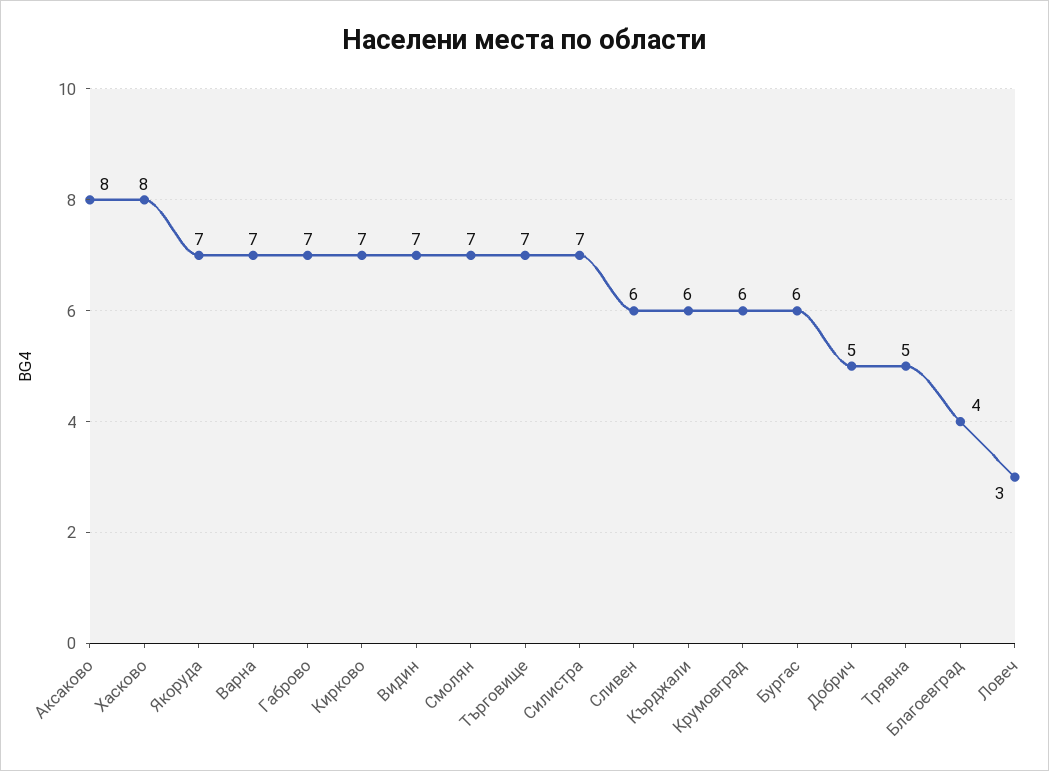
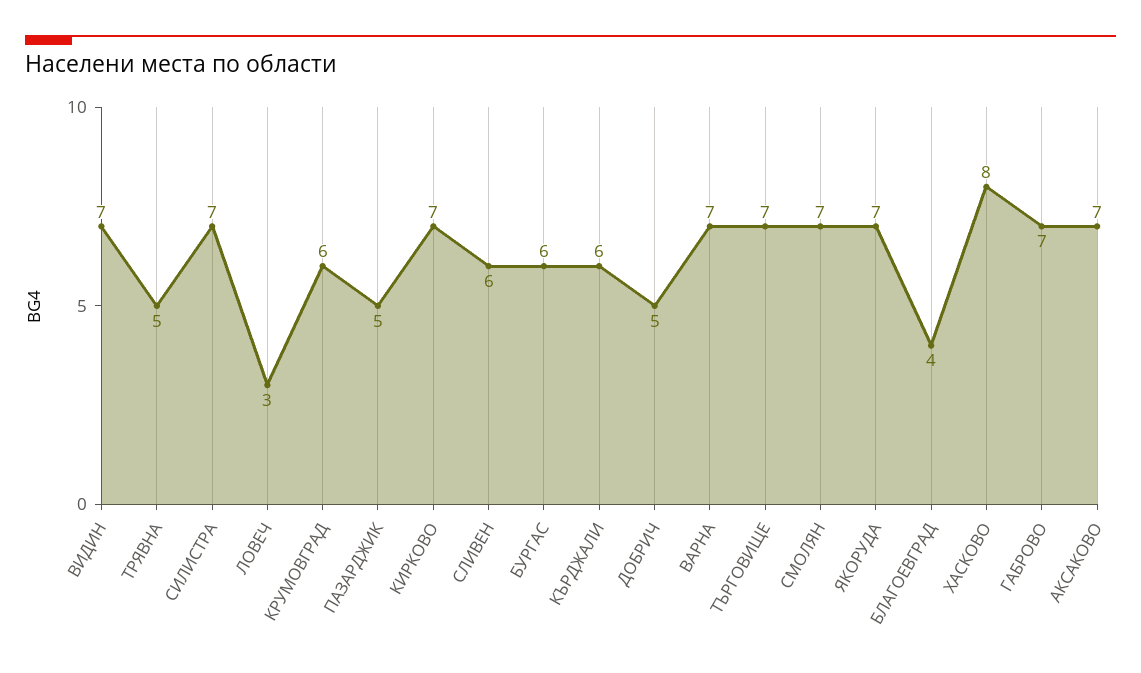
  {
-   "Аксаково": 8,
+   "Аксаково": 7,
    "Хасково": 8,
    "Якоруда": 7,
    "Варна": 7,
    "Габрово": 7,
    "Кирково": 7,
    "Видин": 7,
    "Смолян": 7,
    "Търговище": 7,
    "Силистра": 7,
    "Сливен": 6,
    "Кърджали": 6,
    "Крумовград": 6,
    "Бургас": 6,
    "Добрич": 5,
    "Трявна": 5,
    "Благоевград": 4,
-   "Ловеч": 3
+   "Ловеч": 3,
+   "ПАЗАРДЖИК": 5
  }

